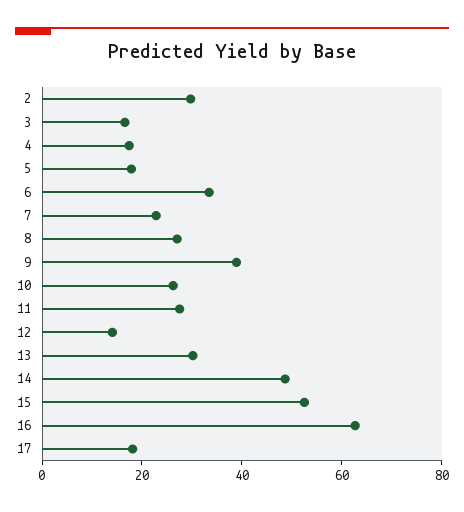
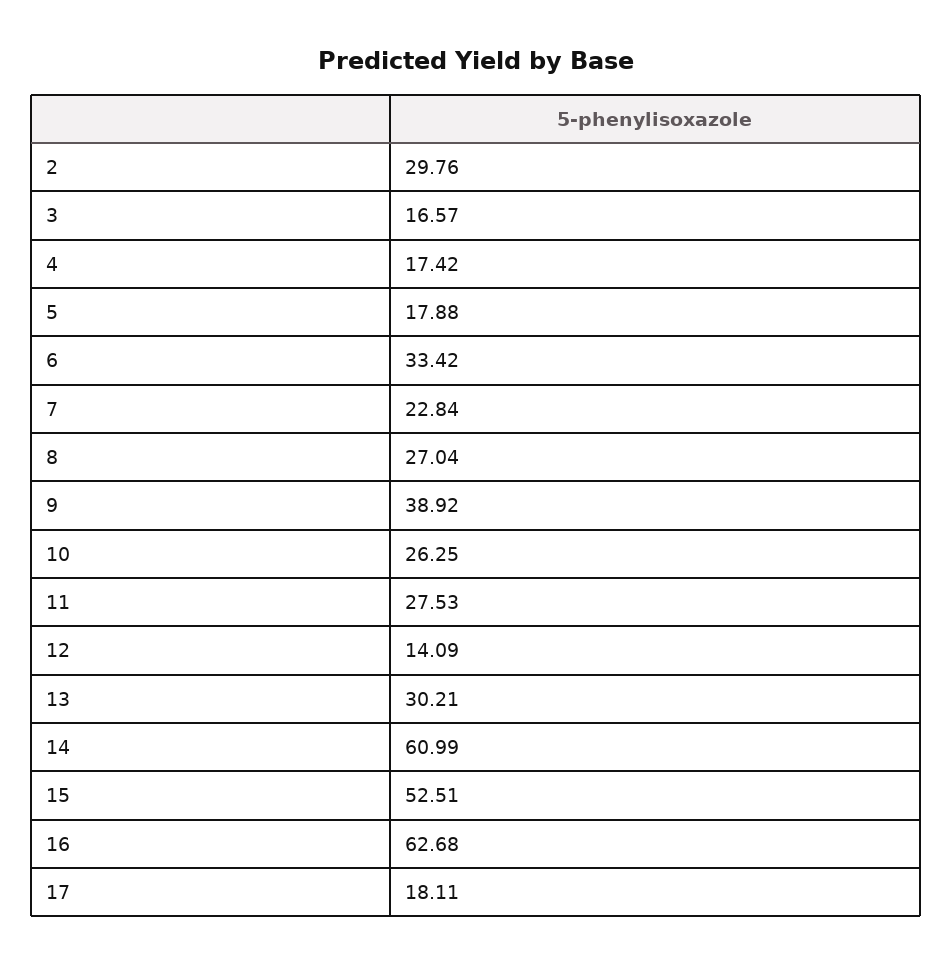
  {
    "2": 29.76,
    "3": 16.57,
    "4": 17.42,
    "5": 17.88,
    "6": 33.42,
    "7": 22.84,
    "8": 27.04,
    "9": 38.92,
    "10": 26.25,
    "11": 27.53,
    "12": 14.09,
    "13": 30.21,
-   "14": 50,
+   "14": 60.99,
    "15": 52.51,
    "16": 62.68,
    "17": 18.11
  }

